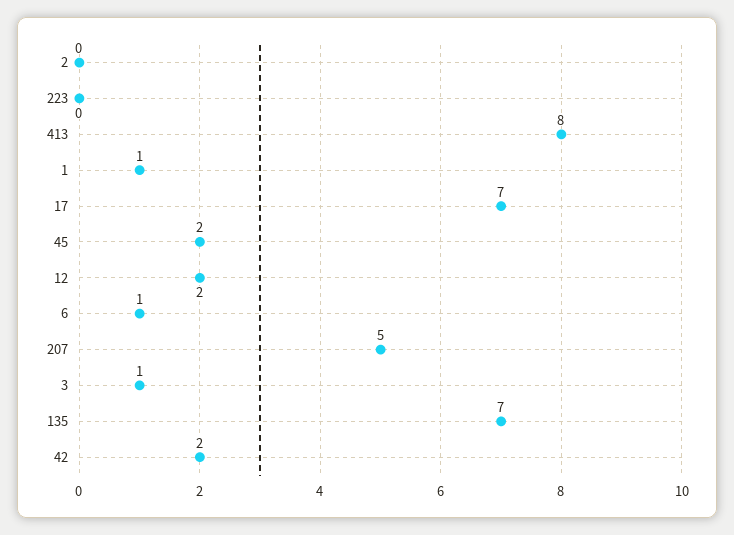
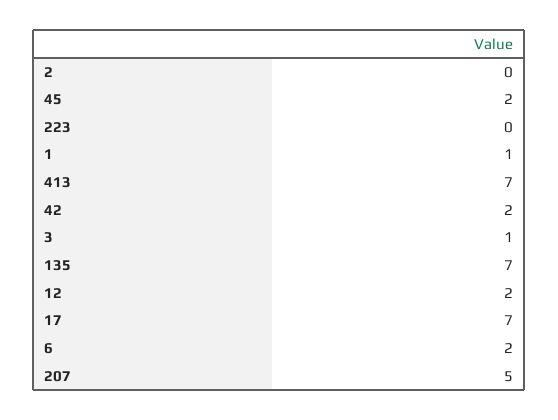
  {
    "2": 0,
    "223": 0,
-   "413": 8,
+   "413": 7,
    "1": 1,
    "17": 7,
    "45": 2,
    "12": 2,
-   "6": 1,
+   "6": 2,
    "207": 5,
    "3": 1,
    "135": 7,
    "42": 2
  }

